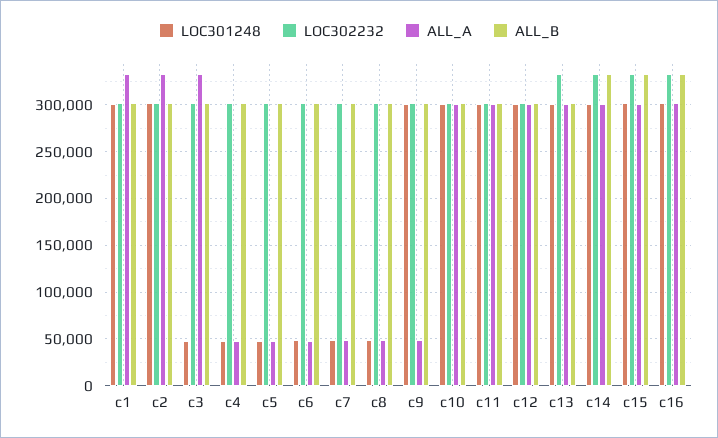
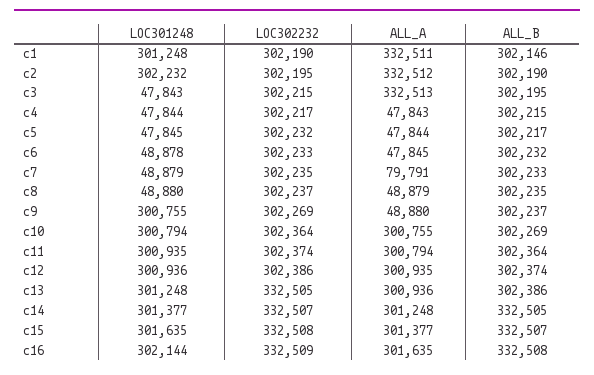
  {
    "LOC301248": {
      "c1": 301248,
      "c2": 302232,
      "c3": 47843,
      "c4": 47844,
      "c5": 47845,
      "c6": 48878,
      "c7": 48879,
      "c8": 48880,
      "c9": 300755,
      "c10": 300794,
      "c11": 300935,
      "c12": 300936,
      "c13": 301248,
      "c14": 301377,
      "c15": 301635,
      "c16": 302144
    },
    "LOC302232": {
      "c1": 302190,
      "c2": 302195,
      "c3": 302215,
      "c4": 302217,
      "c5": 302232,
      "c6": 302233,
      "c7": 302235,
      "c8": 302237,
      "c9": 302269,
      "c10": 302364,
      "c11": 302374,
      "c12": 302386,
      "c13": 332505,
      "c14": 332507,
      "c15": 332508,
      "c16": 332509
    },
    "ALL_A": {
      "c1": 332511,
      "c2": 332512,
      "c3": 332513,
      "c4": 47843,
      "c5": 47844,
      "c6": 47845,
-     "c7": 50000,
+     "c7": 79791,
      "c8": 48879,
      "c9": 48880,
      "c10": 300755,
      "c11": 300794,
      "c12": 300935,
      "c13": 300936,
      "c14": 301248,
      "c15": 301377,
      "c16": 301635
    },
    "ALL_B": {
      "c1": 302146,
      "c2": 302190,
      "c3": 302195,
      "c4": 302215,
      "c5": 302217,
      "c6": 302232,
      "c7": 302233,
      "c8": 302235,
      "c9": 302237,
      "c10": 302269,
      "c11": 302364,
      "c12": 302374,
      "c13": 302386,
      "c14": 332505,
      "c15": 332507,
      "c16": 332508
    }
  }

